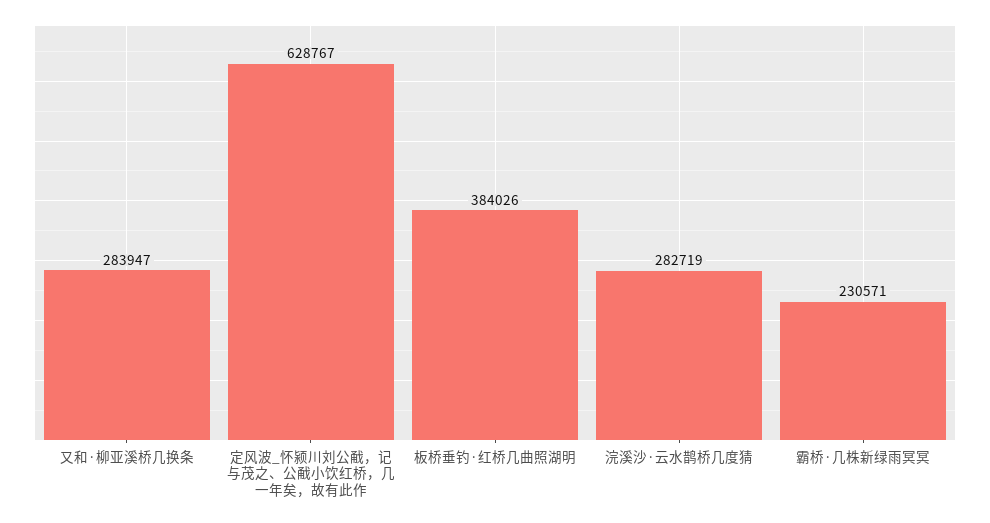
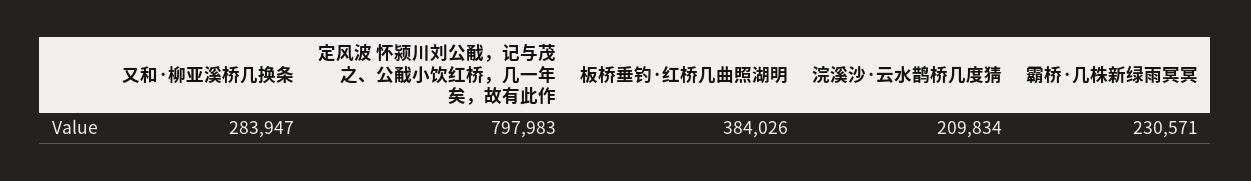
  {
    "又和·柳亚溪桥几换条": 283947,
-   "定风波_怀颍川刘公㦷，记与茂之、公㦷小饮红桥，几一年矣，故有此作": 628767,
+   "定风波_怀颍川刘公㦷，记与茂之、公㦷小饮红桥，几一年矣，故有此作": 797983,
    "板桥垂钓·红桥几曲照湖明": 384026,
-   "浣溪沙·云水鹊桥几度猜": 282719,
+   "浣溪沙·云水鹊桥几度猜": 209834,
    "霸桥·几株新绿雨冥冥": 230571
  }

